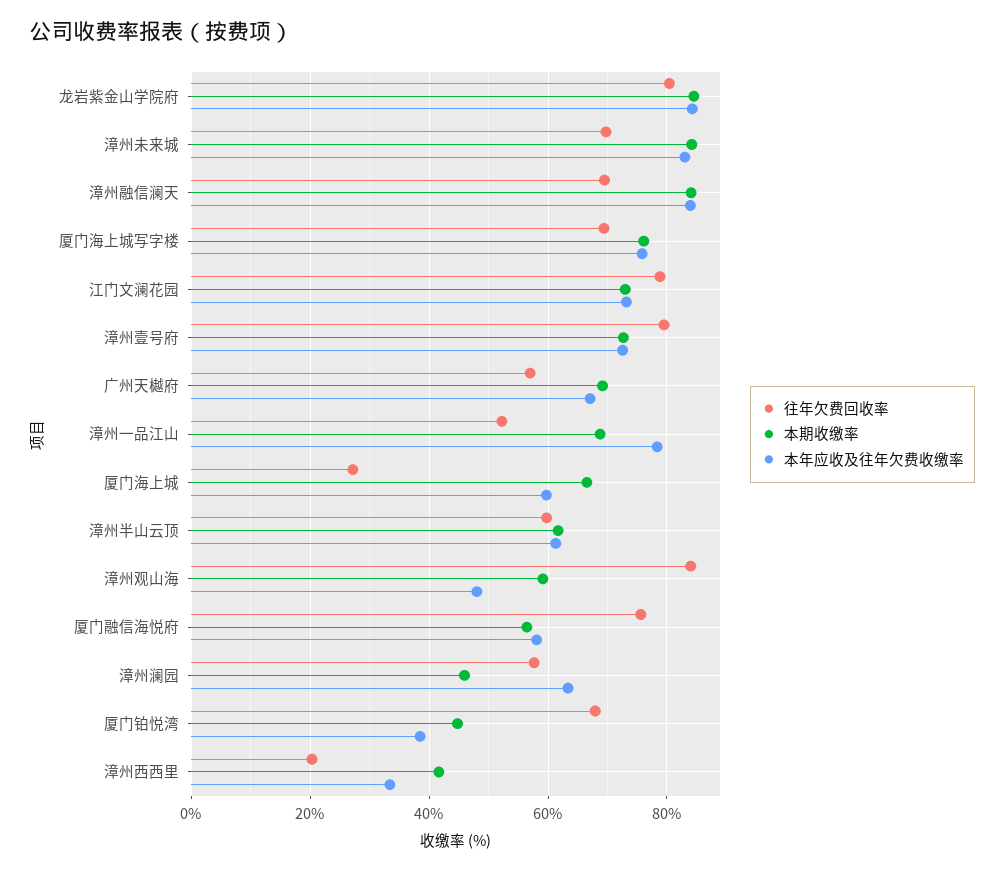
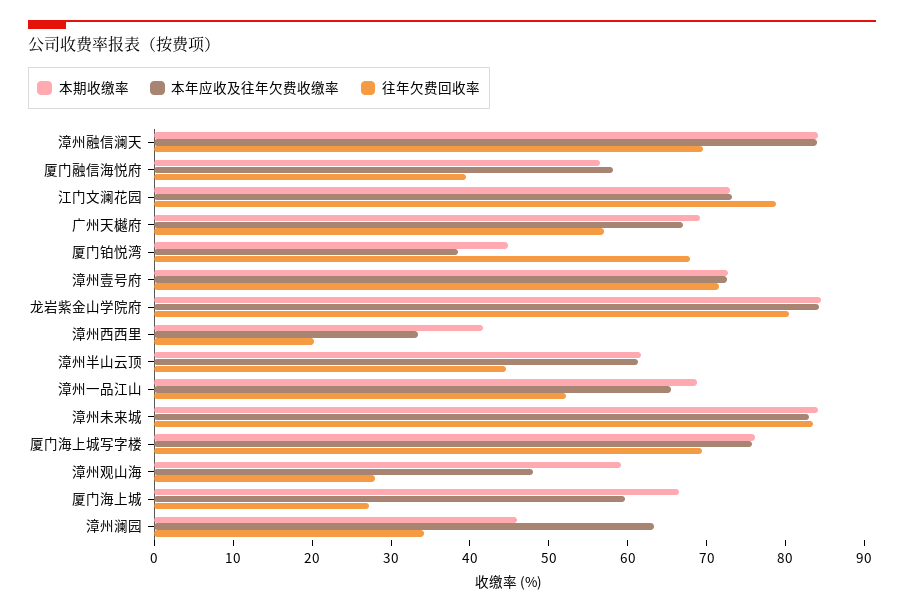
  {
    "往年欠费回收率": {
      "龙岩紫金山学院府": 80,
-     "漳州未来城": 70,
+     "漳州未来城": 84,
      "漳州融信澜天": 70,
      "厦门海上城写字楼": 70,
      "江门文澜花园": 78,
-     "漳州壹号府": 80,
+     "漳州壹号府": 72,
      "广州天樾府": 56,
      "漳州一品江山": 52,
      "厦门海上城": 28,
-     "漳州半山云顶": 60,
+     "漳州半山云顶": 44,
-     "漳州观山海": 84,
+     "漳州观山海": 28,
-     "厦门融信海悦府": 76,
+     "厦门融信海悦府": 40,
-     "漳州澜园": 58,
+     "漳州澜园": 34,
      "厦门铂悦湾": 68,
      "漳州西西里": 20
    },
    "本期收缴率": {
      "龙岩紫金山学院府": 84,
      "漳州未来城": 84,
      "漳州融信澜天": 84,
      "厦门海上城写字楼": 76,
      "江门文澜花园": 72,
      "漳州壹号府": 72,
      "广州天樾府": 70,
      "漳州一品江山": 68,
      "厦门海上城": 66,
      "漳州半山云顶": 62,
      "漳州观山海": 60,
      "厦门融信海悦府": 56,
      "漳州澜园": 46,
      "厦门铂悦湾": 44,
      "漳州西西里": 42
    },
    "本年应收及往年欠费收缴率": {
      "龙岩紫金山学院府": 84,
      "漳州未来城": 84,
      "漳州融信澜天": 84,
      "厦门海上城写字楼": 76,
      "江门文澜花园": 74,
      "漳州壹号府": 72,
      "广州天樾府": 68,
-     "漳州一品江山": 78,
+     "漳州一品江山": 66,
      "厦门海上城": 60,
      "漳州半山云顶": 62,
      "漳州观山海": 48,
      "厦门融信海悦府": 58,
      "漳州澜园": 64,
      "厦门铂悦湾": 38,
      "漳州西西里": 34
    }
  }

